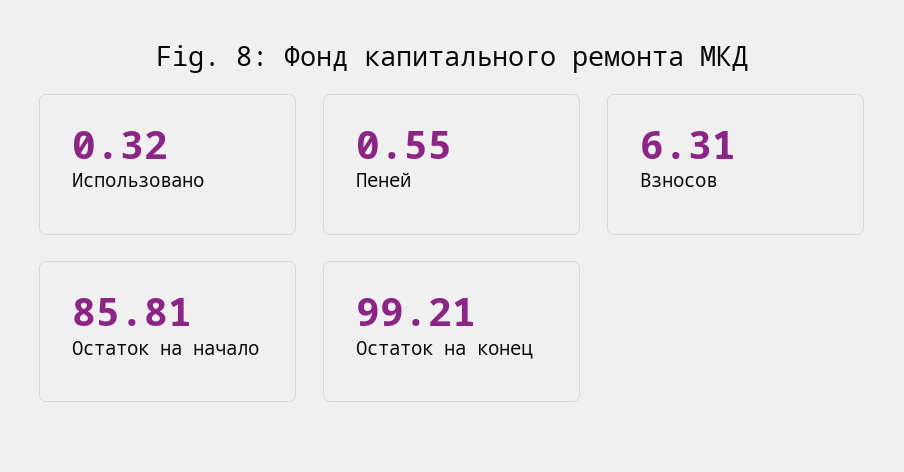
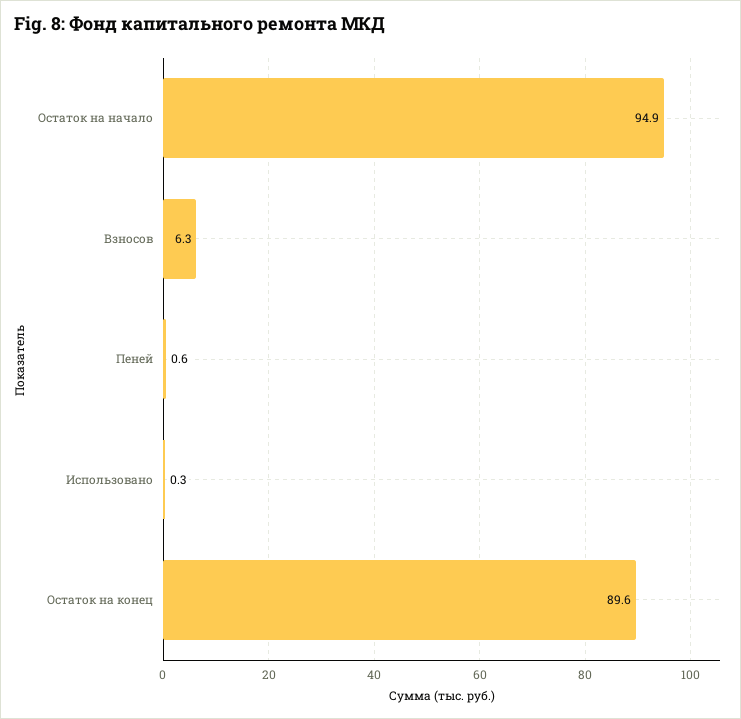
  {
    "Использовано": 0.32,
    "Пеней": 0.55,
    "Взносов": 6.31,
-   "Остаток на начало": 85.81,
+   "Остаток на начало": 94.9,
-   "Остаток на конец": 99.21
+   "Остаток на конец": 89.6
  }

